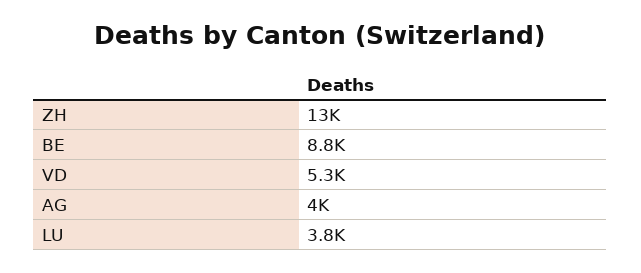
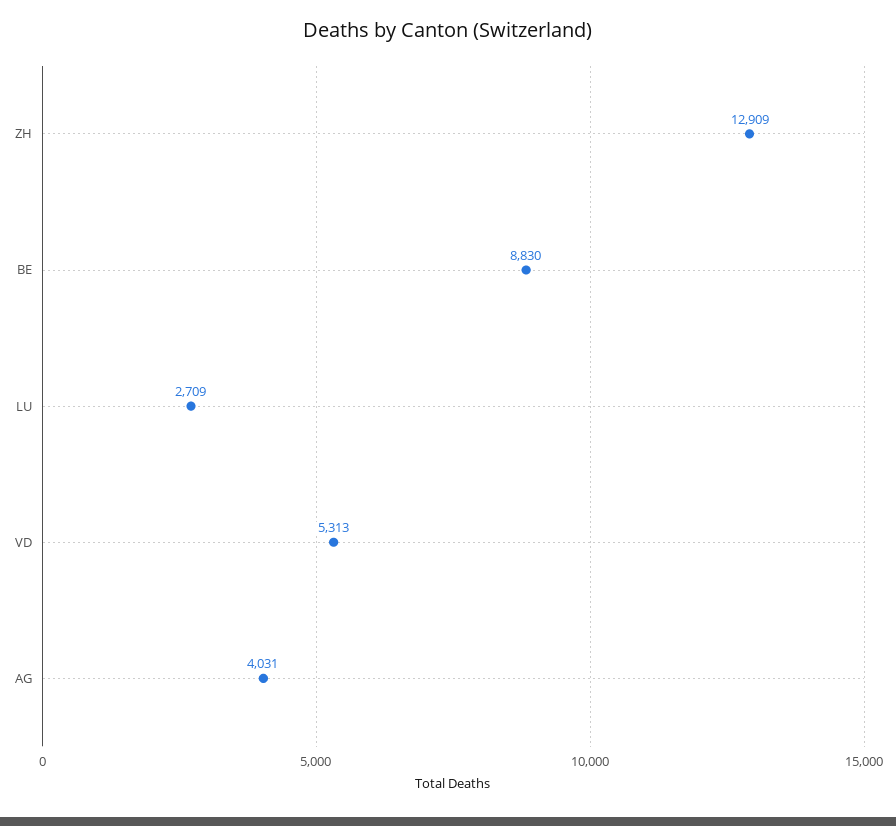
  {
    "ZH": 12909,
    "BE": 8830,
    "VD": 5313,
    "AG": 4031,
-   "LU": 3800
+   "LU": 2709
  }

